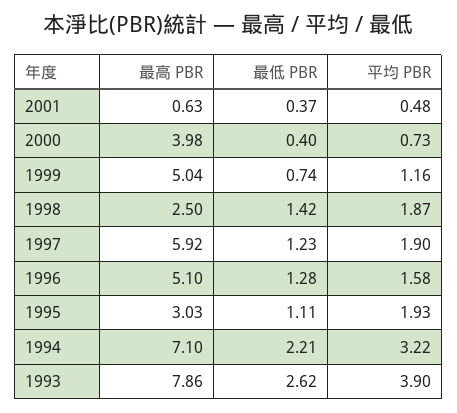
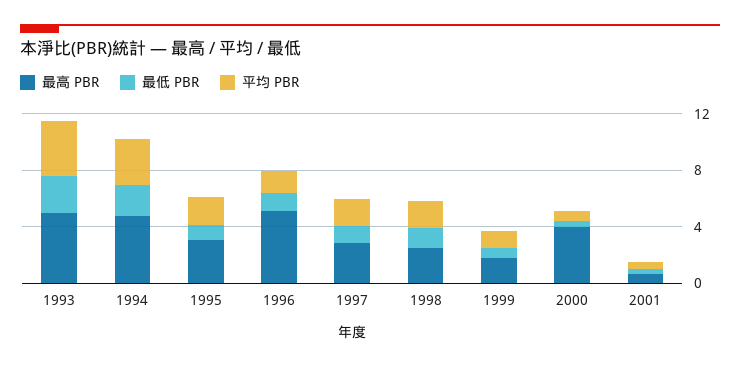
  {
    "最高 PBR": {
      "2001": 0.63,
      "2000": 3.98,
-     "1999": 5.04,
+     "1999": 2,
      "1998": 2.5,
-     "1997": 5.92,
+     "1997": 3,
      "1996": 5.1,
      "1995": 3.03,
-     "1994": 7.1,
+     "1994": 5,
-     "1993": 7.86
+     "1993": 5
    },
    "最低 PBR": {
      "2001": 0.37,
      "2000": 0.4,
      "1999": 0.74,
      "1998": 1.42,
      "1997": 1.23,
      "1996": 1.28,
      "1995": 1.11,
      "1994": 2.21,
      "1993": 2.62
    },
    "平均 PBR": {
      "2001": 0.48,
      "2000": 0.73,
      "1999": 1.16,
      "1998": 1.87,
      "1997": 1.9,
      "1996": 1.58,
      "1995": 1.93,
      "1994": 3.22,
      "1993": 3.9
    }
  }

